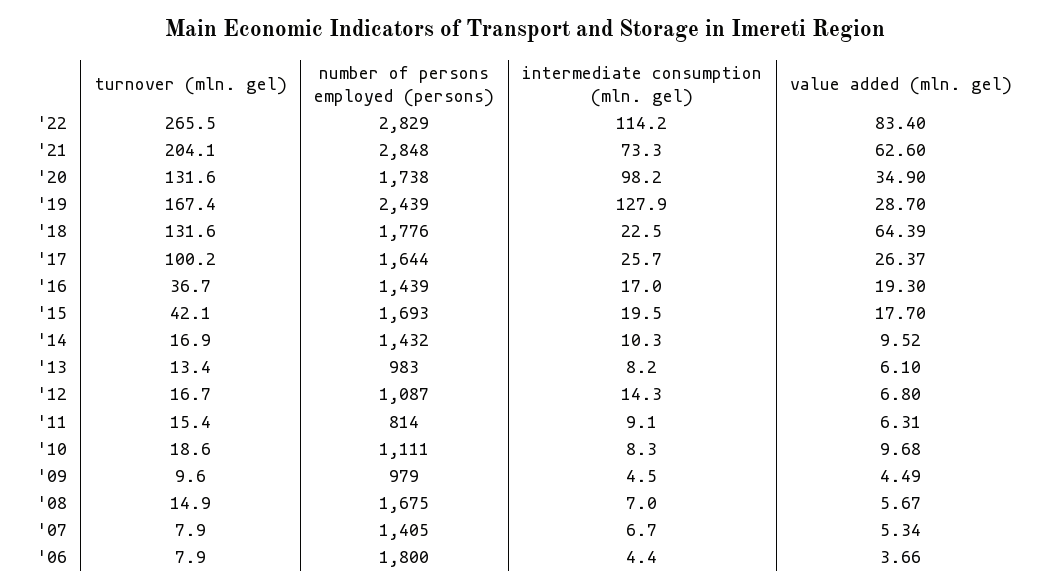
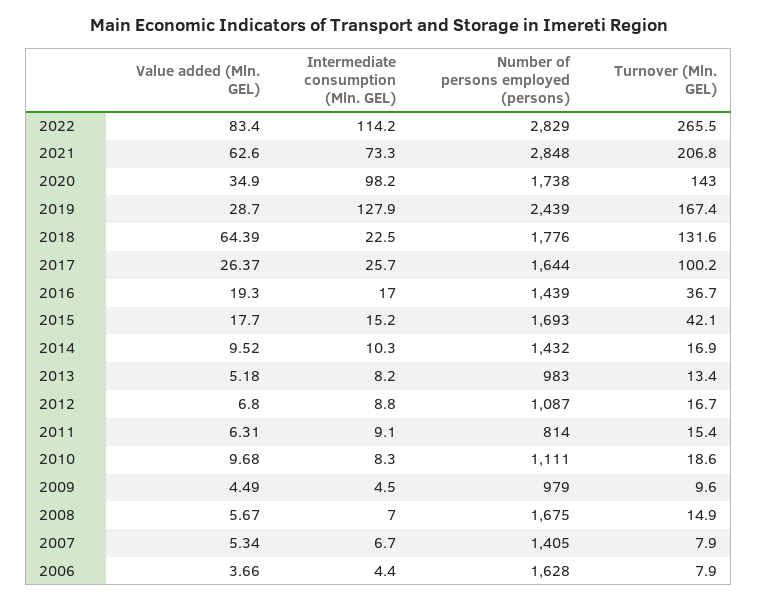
  {
    "turnover (mln. gel)": {
      "'22": 265.5,
-     "'21": 204.1,
+     "'21": 206.8,
-     "'20": 131.6,
+     "'20": 143,
      "'19": 167.4,
      "'18": 131.6,
      "'17": 100.2,
      "'16": 36.7,
      "'15": 42.1,
      "'14": 16.9,
      "'13": 13.4,
      "'12": 16.7,
      "'11": 15.4,
      "'10": 18.6,
      "'09": 9.6,
      "'08": 14.9,
      "'07": 7.9,
      "'06": 7.9
    },
    "number of persons employed (persons)": {
      "'22": 2829,
      "'21": 2848,
      "'20": 1738,
      "'19": 2439,
      "'18": 1776,
      "'17": 1644,
      "'16": 1439,
      "'15": 1693,
      "'14": 1432,
      "'13": 983,
      "'12": 1087,
      "'11": 814,
      "'10": 1111,
      "'09": 979,
      "'08": 1675,
      "'07": 1405,
-     "'06": 1800
+     "'06": 1628
    },
    "intermediate consumption (mln. gel)": {
      "'22": 114.2,
      "'21": 73.3,
      "'20": 98.2,
      "'19": 127.9,
      "'18": 22.5,
      "'17": 25.7,
      "'16": 17,
-     "'15": 19.5,
+     "'15": 15.2,
      "'14": 10.3,
      "'13": 8.2,
-     "'12": 14.3,
+     "'12": 8.8,
      "'11": 9.1,
      "'10": 8.3,
      "'09": 4.5,
      "'08": 7,
      "'07": 6.7,
      "'06": 4.4
    },
    "value added (mln. gel)": {
      "'22": 83.4,
      "'21": 62.6,
      "'20": 34.9,
      "'19": 28.7,
      "'18": 64.39,
      "'17": 26.37,
      "'16": 19.3,
      "'15": 17.7,
      "'14": 9.52,
-     "'13": 6.1,
+     "'13": 5.18,
      "'12": 6.8,
      "'11": 6.31,
      "'10": 9.68,
      "'09": 4.49,
      "'08": 5.67,
      "'07": 5.34,
      "'06": 3.66
    }
  }

